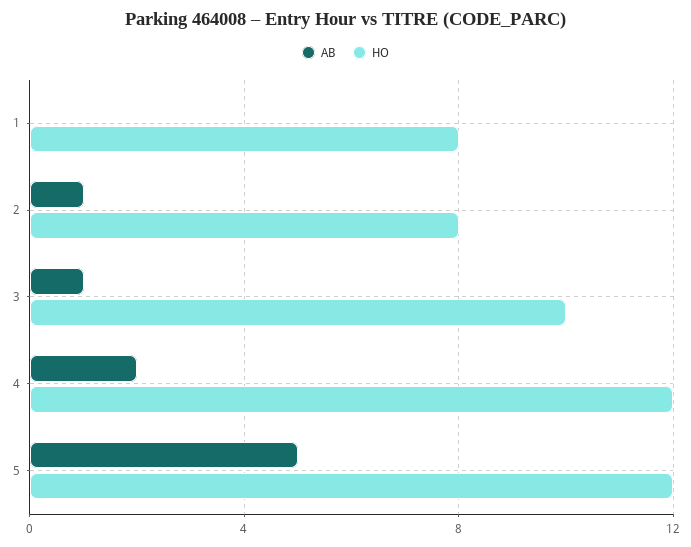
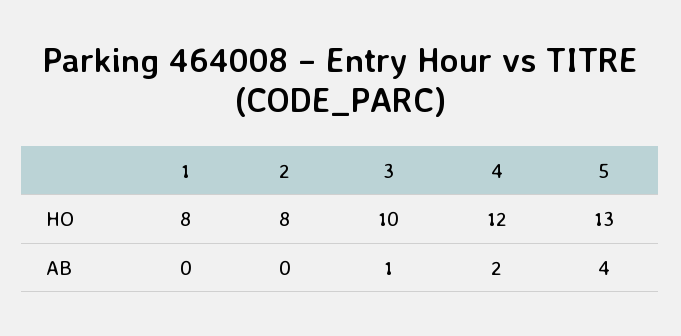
  {
    "AB": {
      "1": 0,
-     "2": 1,
+     "2": 0,
      "3": 1,
      "4": 2,
-     "5": 5
+     "5": 4
    },
    "HO": {
      "1": 8,
      "2": 8,
      "3": 10,
      "4": 12,
-     "5": 12
+     "5": 13
    }
  }

